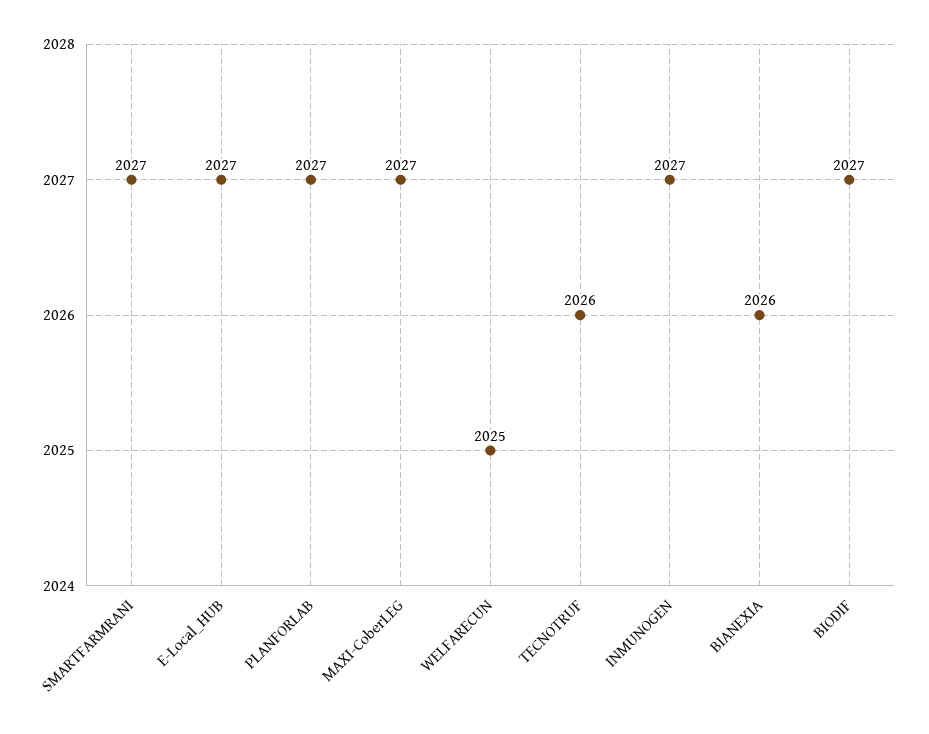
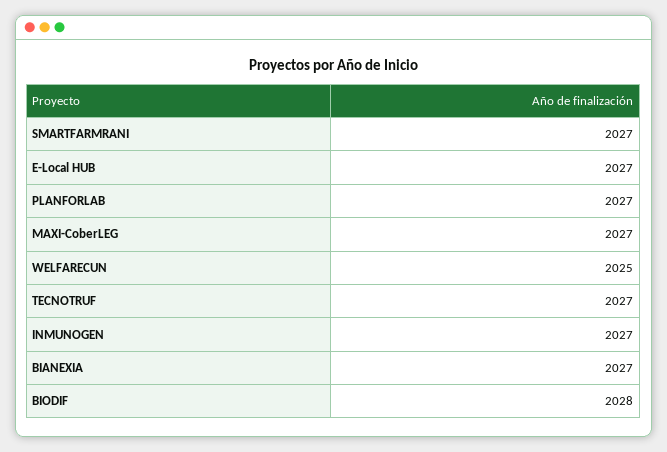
  {
    "SMARTFARMRANI": 2027,
    "E-Local_HUB": 2027,
    "PLANFORLAB": 2027,
    "MAXI-CoberLEG": 2027,
    "WELFARECUN": 2025,
-   "TECNOTRUF": 2026,
+   "TECNOTRUF": 2027,
    "INMUNOGEN": 2027,
-   "BIANEXIA": 2026,
+   "BIANEXIA": 2027,
-   "BIODIF": 2027
+   "BIODIF": 2028
  }

